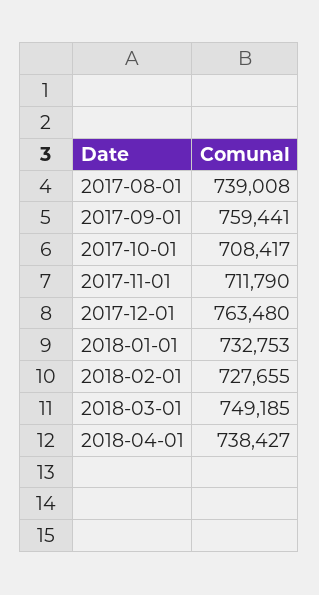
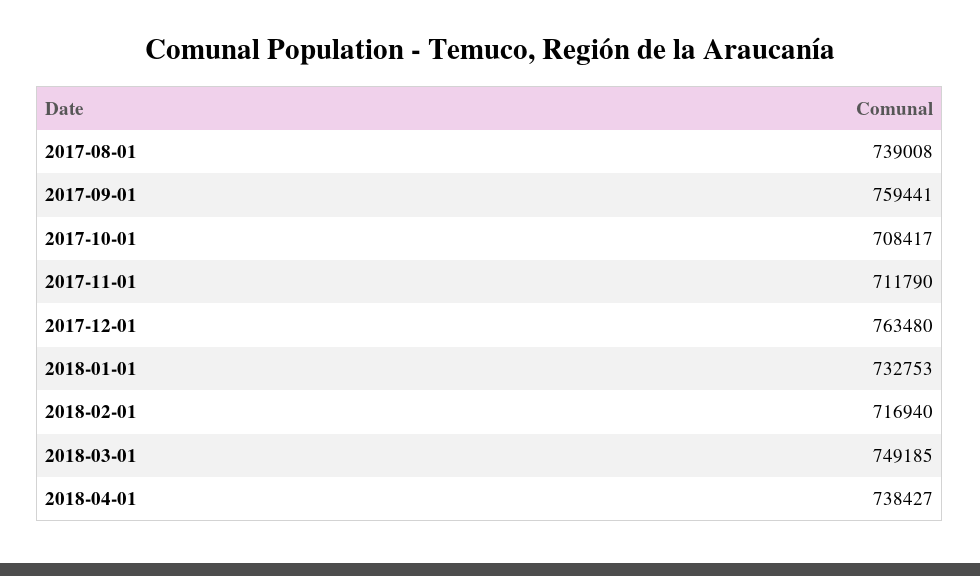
  {
    "2017-08-01": 739008,
    "2017-09-01": 759441,
    "2017-10-01": 708417,
    "2017-11-01": 711790,
    "2017-12-01": 763480,
    "2018-01-01": 732753,
-   "2018-02-01": 727655,
+   "2018-02-01": 716940,
    "2018-03-01": 749185,
    "2018-04-01": 738427
  }

